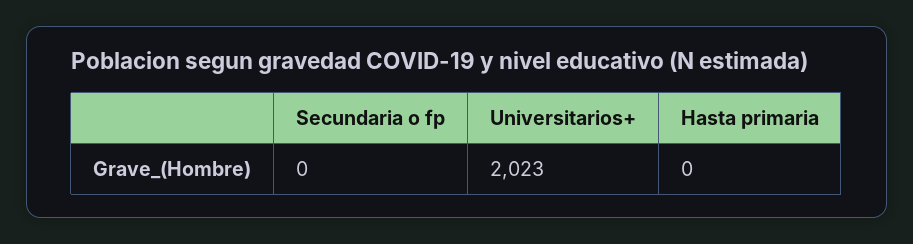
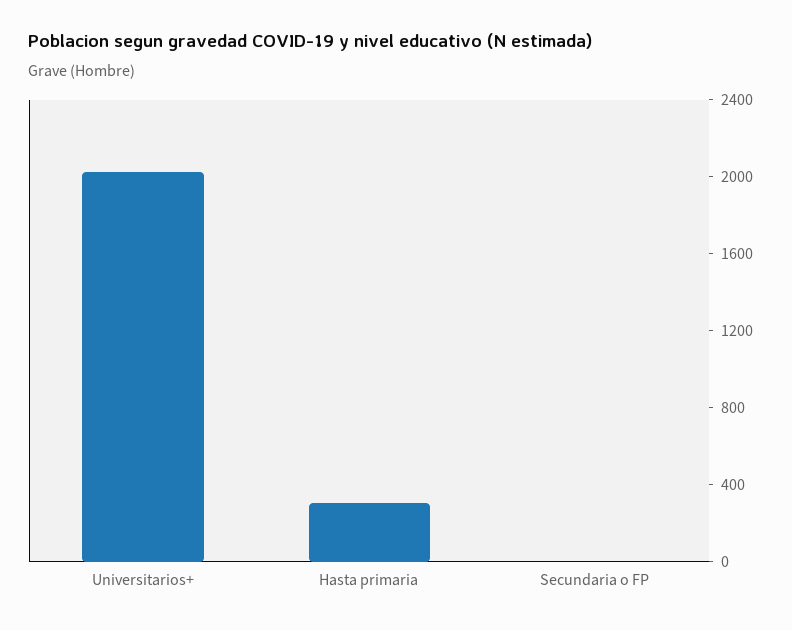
  {
    "Secundaria o fp": 0,
    "Universitarios+": 2023,
-   "Hasta primaria": 0
+   "Hasta primaria": 300
  }

